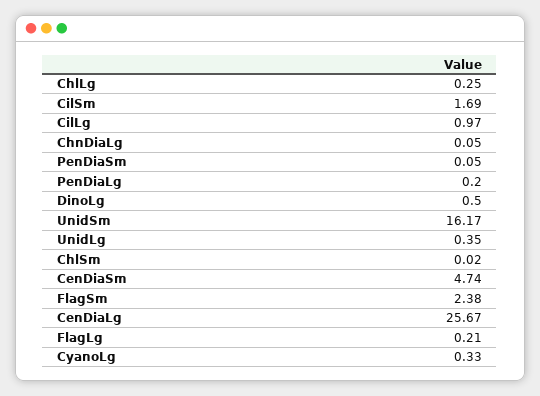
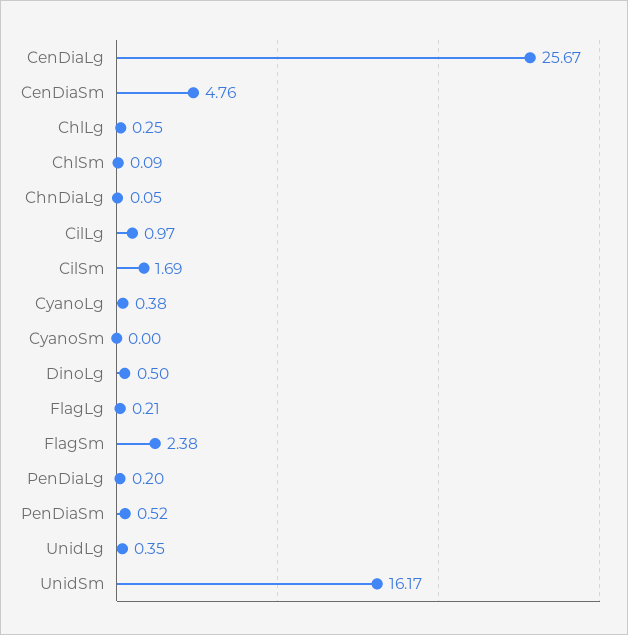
  {
    "ChlLg": 0.25,
    "CilSm": 1.69,
    "CilLg": 0.97,
    "ChnDiaLg": 0.05,
-   "PenDiaSm": 0.05,
+   "PenDiaSm": 0.52,
    "PenDiaLg": 0.2,
    "DinoLg": 0.5,
    "UnidSm": 16.17,
    "UnidLg": 0.35,
-   "ChlSm": 0.02,
+   "ChlSm": 0.09,
-   "CenDiaSm": 4.74,
+   "CenDiaSm": 4.76,
    "FlagSm": 2.38,
    "CenDiaLg": 25.67,
    "FlagLg": 0.21,
-   "CyanoLg": 0.33
+   "CyanoLg": 0.38,
+   "CyanoSm": 0
  }

